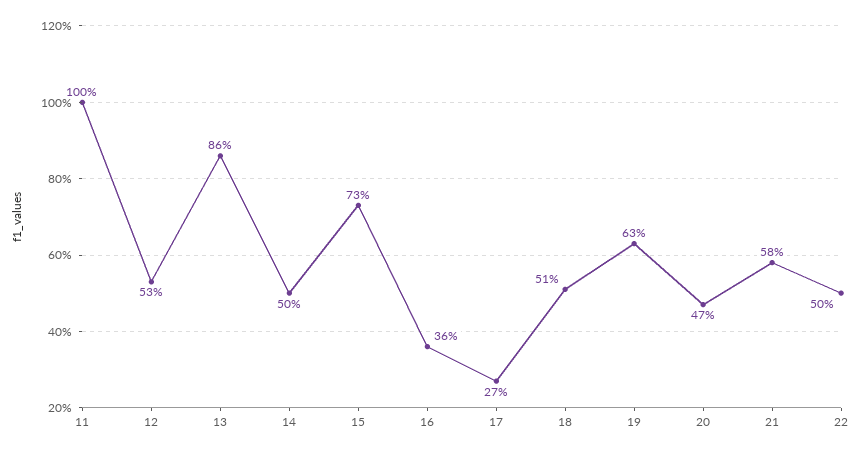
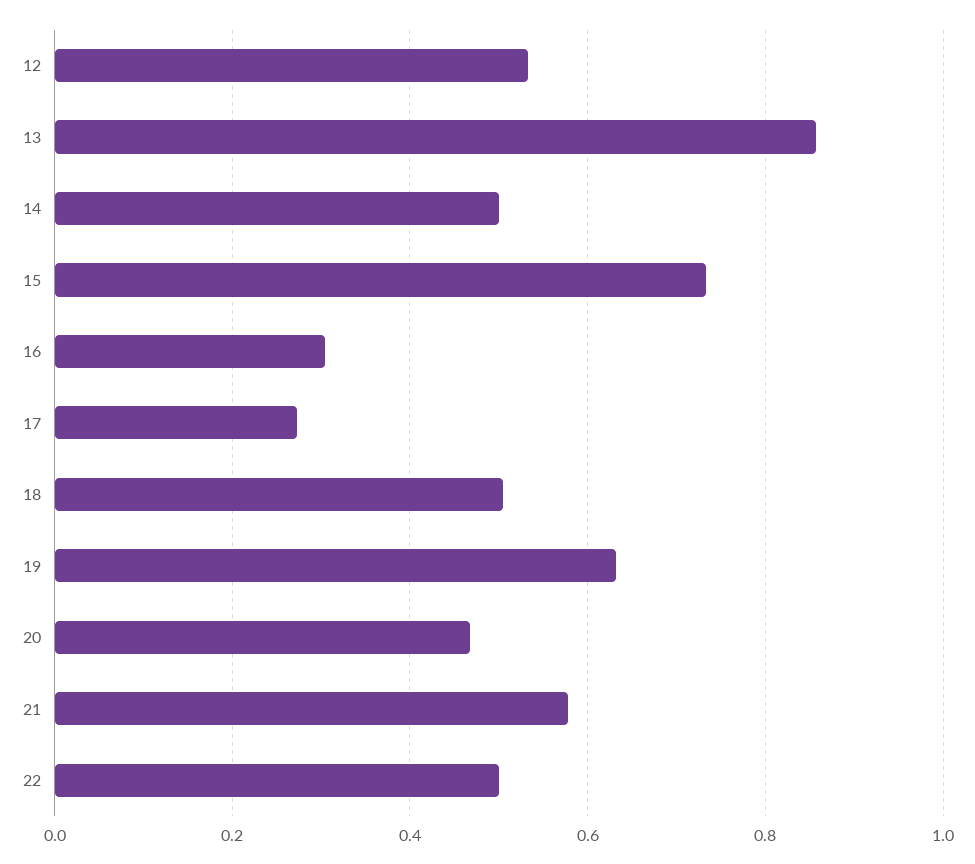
  {
-   "11": 1,
    "12": 0.53,
    "13": 0.86,
    "14": 0.5,
    "15": 0.73,
-   "16": 0.36,
+   "16": 0.3,
    "17": 0.27,
    "18": 0.51,
    "19": 0.63,
    "20": 0.47,
    "21": 0.58,
    "22": 0.5
  }

